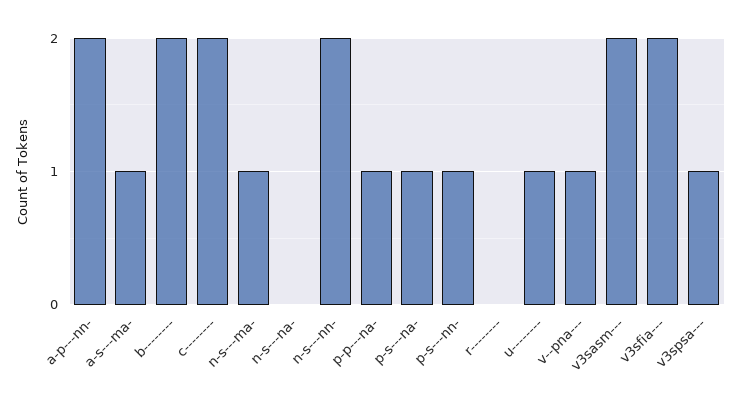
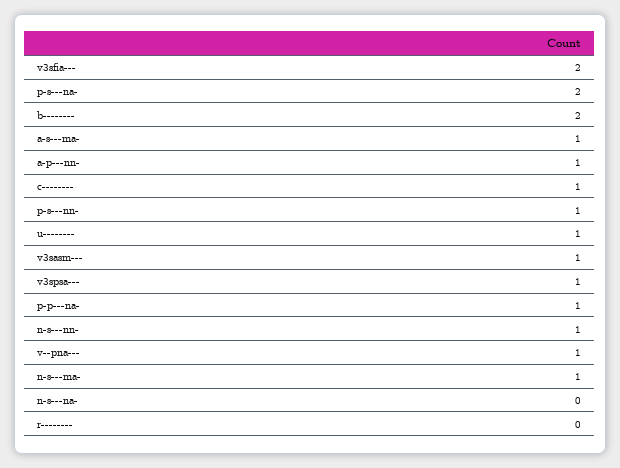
  {
-   "a-p---nn-": 2,
+   "a-p---nn-": 1,
    "a-s---ma-": 1,
    "b--------": 2,
-   "c--------": 2,
+   "c--------": 1,
    "n-s---ma-": 1,
    "n-s---na-": 0,
-   "n-s---nn-": 2,
+   "n-s---nn-": 1,
    "p-p---na-": 1,
-   "p-s---na-": 1,
+   "p-s---na-": 2,
    "p-s---nn-": 1,
    "r--------": 0,
    "u--------": 1,
    "v--pna---": 1,
-   "v3sasm---": 2,
+   "v3sasm---": 1,
    "v3sfia---": 2,
    "v3spsa---": 1
  }

